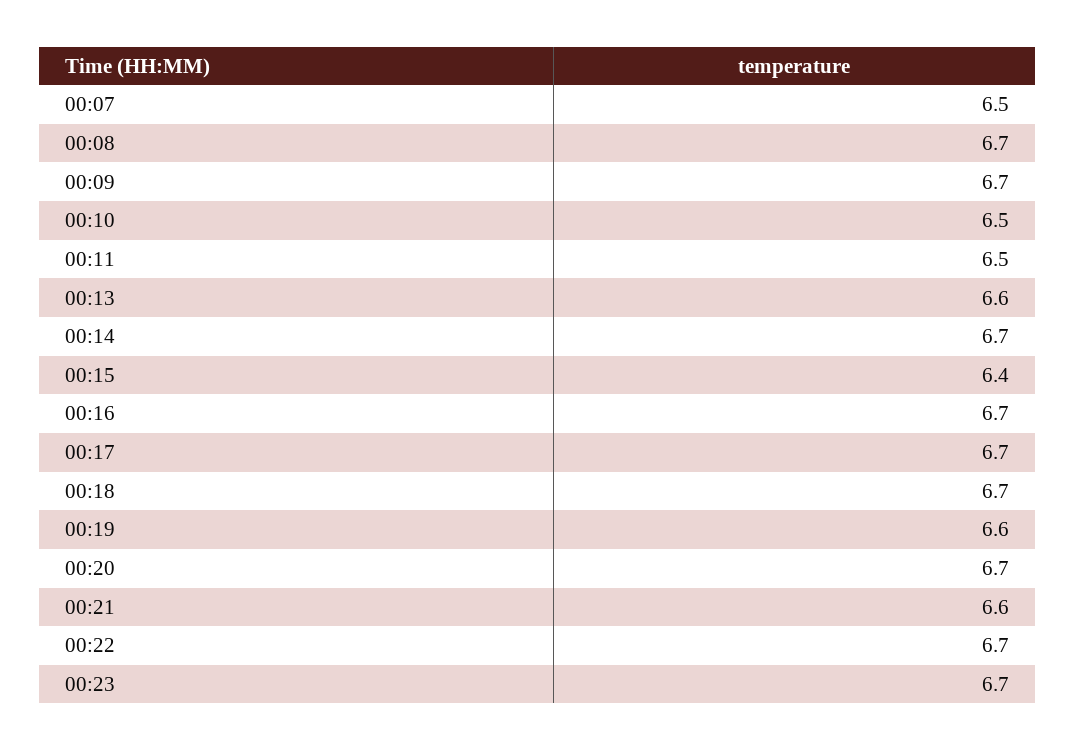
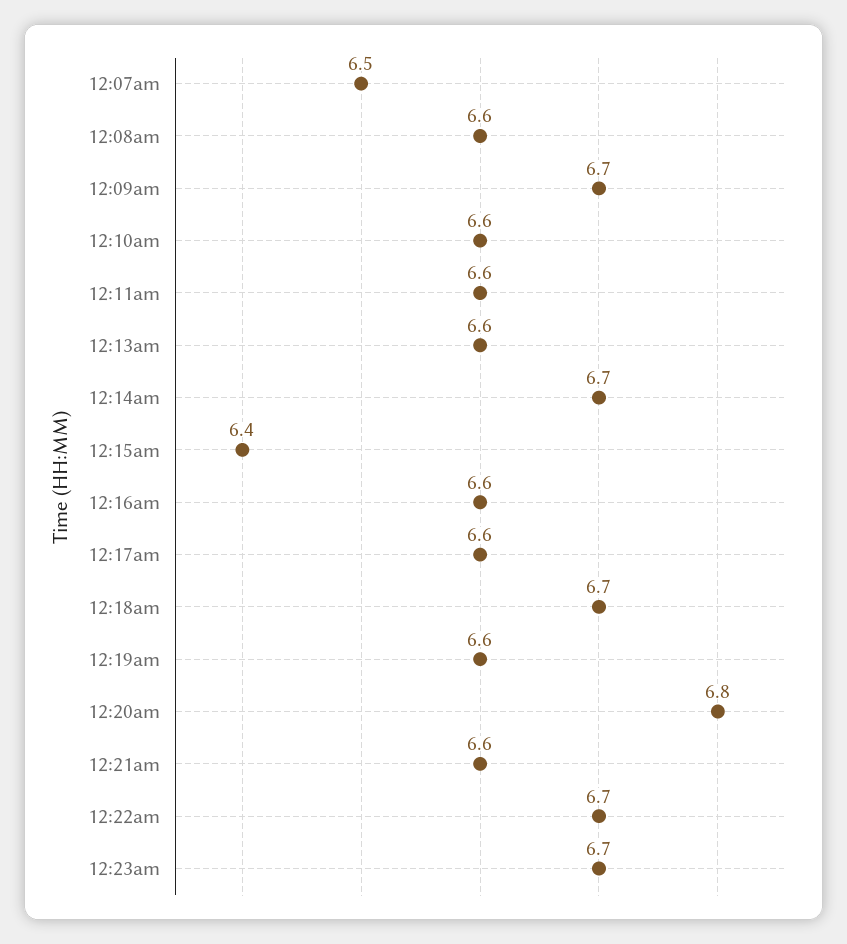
  {
    "00:07": 6.5,
-   "00:08": 6.7,
+   "00:08": 6.6,
    "00:09": 6.7,
-   "00:10": 6.5,
+   "00:10": 6.6,
-   "00:11": 6.5,
+   "00:11": 6.6,
    "00:13": 6.6,
    "00:14": 6.7,
    "00:15": 6.4,
-   "00:16": 6.7,
+   "00:16": 6.6,
-   "00:17": 6.7,
+   "00:17": 6.6,
    "00:18": 6.7,
    "00:19": 6.6,
-   "00:20": 6.7,
+   "00:20": 6.8,
    "00:21": 6.6,
    "00:22": 6.7,
    "00:23": 6.7
  }

